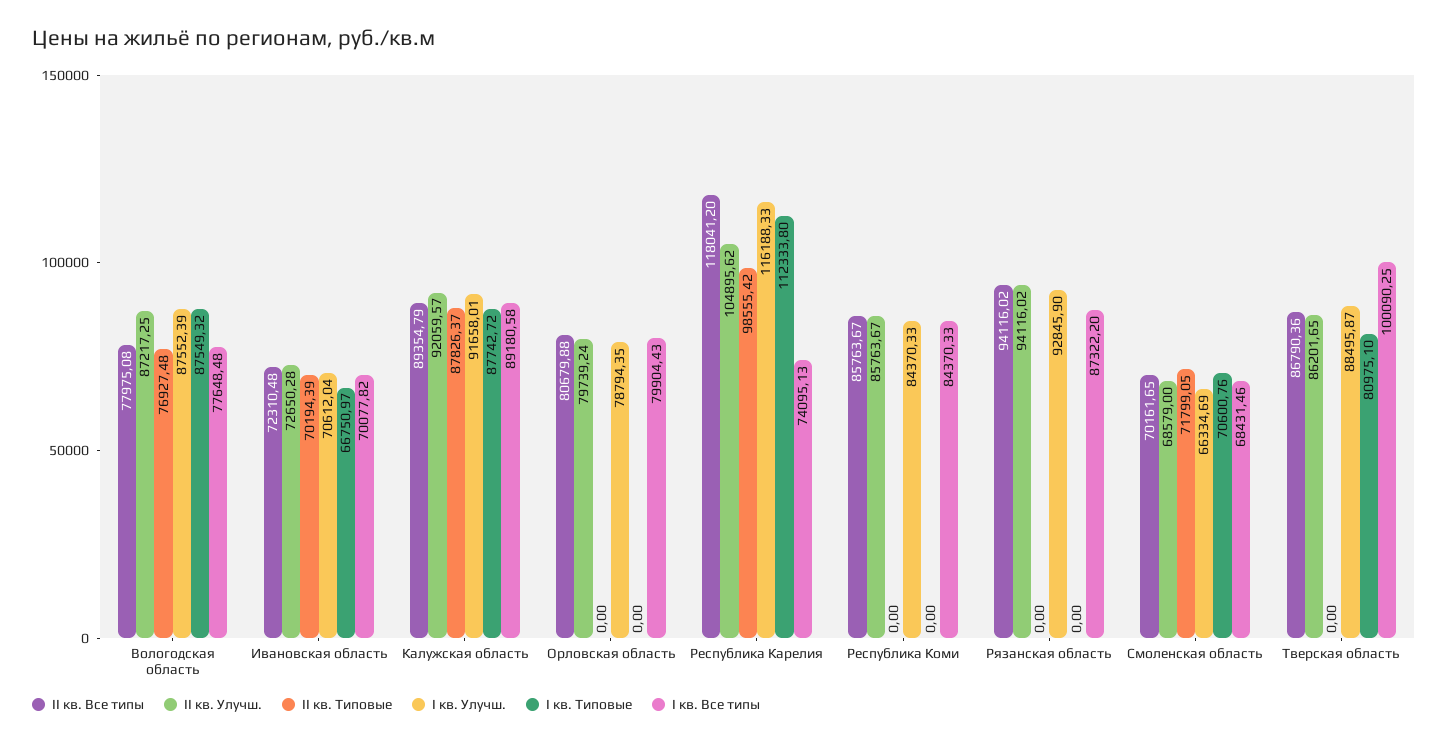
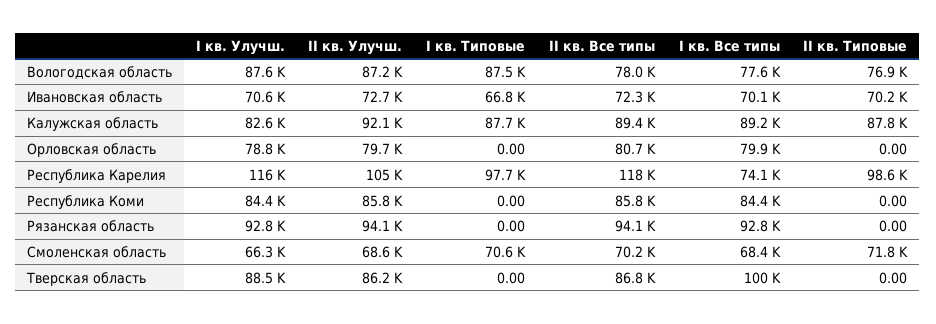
  {
    "II кв. Все типы": {
      "Вологодская область": 77975.08,
      "Ивановская область": 72310.48,
      "Калужская область": 89354.79,
      "Орловская область": 80679.88,
      "Республика Карелия": 118041.2,
      "Республика Коми": 85763.67,
      "Рязанская область": 94116.02,
      "Смоленская область": 70161.65,
      "Тверская область": 86790.36
    },
    "II кв. Улучш.": {
      "Вологодская область": 87217.25,
      "Ивановская область": 72650.28,
      "Калужская область": 92059.57,
      "Орловская область": 79739.24,
      "Республика Карелия": 104895.62,
      "Республика Коми": 85763.67,
      "Рязанская область": 94116.02,
      "Смоленская область": 68579,
      "Тверская область": 86201.65
    },
    "II кв. Типовые": {
      "Вологодская область": 76927.48,
      "Ивановская область": 70194.39,
      "Калужская область": 87826.37,
      "Орловская область": 0,
      "Республика Карелия": 98555.42,
      "Республика Коми": 0,
      "Рязанская область": 0,
      "Смоленская область": 71799.05,
      "Тверская область": 0
    },
    "I кв. Улучш.": {
      "Вологодская область": 87552.39,
      "Ивановская область": 70612.04,
-     "Калужская область": 91658.01,
+     "Калужская область": 82600,
      "Орловская область": 78794.35,
      "Республика Карелия": 116188.33,
      "Республика Коми": 84370.33,
      "Рязанская область": 92845.9,
      "Смоленская область": 66334.69,
      "Тверская область": 88495.87
    },
    "I кв. Типовые": {
      "Вологодская область": 87549.32,
      "Ивановская область": 66750.97,
      "Калужская область": 87742.72,
      "Орловская область": 0,
-     "Республика Карелия": 112333.8,
+     "Республика Карелия": 97700,
      "Республика Коми": 0,
      "Рязанская область": 0,
      "Смоленская область": 70600.76,
-     "Тверская область": 80975.1
+     "Тверская область": 0
    },
    "I кв. Все типы": {
      "Вологодская область": 77648.48,
      "Ивановская область": 70077.82,
      "Калужская область": 89180.58,
      "Орловская область": 79904.43,
      "Республика Карелия": 74095.13,
      "Республика Коми": 84370.33,
-     "Рязанская область": 87322.2,
+     "Рязанская область": 92800,
      "Смоленская область": 68431.46,
      "Тверская область": 100090.25
    }
  }

